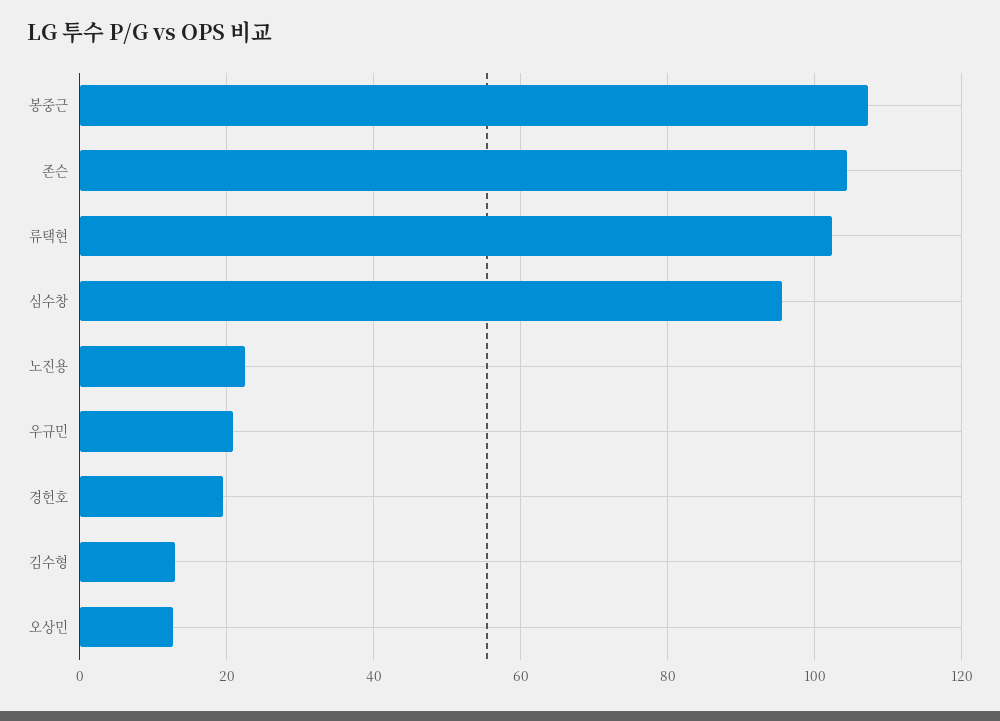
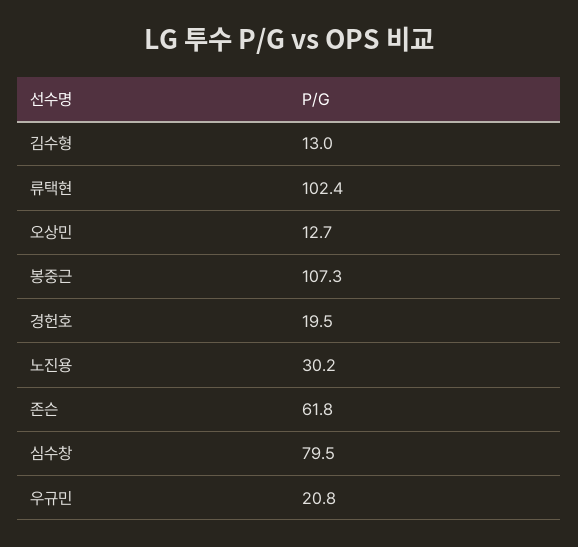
  {
    "봉중근": 107.3,
-   "존슨": 104,
+   "존슨": 61.8,
    "류택현": 102.4,
-   "심수창": 96,
+   "심수창": 79.5,
-   "노진용": 22,
+   "노진용": 30.2,
    "우규민": 20.8,
    "경헌호": 19.5,
    "김수형": 13,
    "오상민": 12.7
  }

